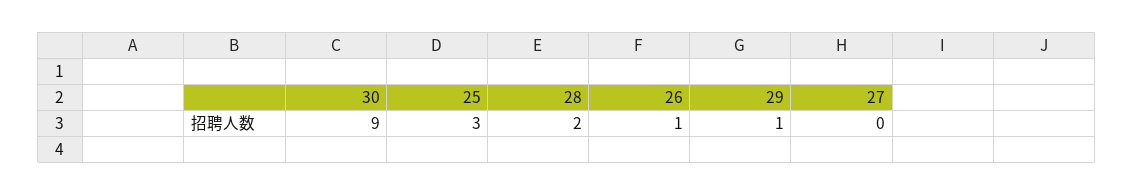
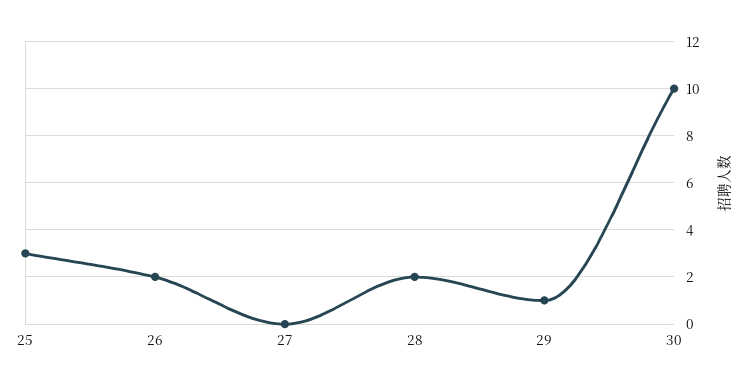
  {
-   "30": 9,
+   "30": 10,
    "25": 3,
    "28": 2,
-   "26": 1,
+   "26": 2,
    "29": 1,
    "27": 0
  }

